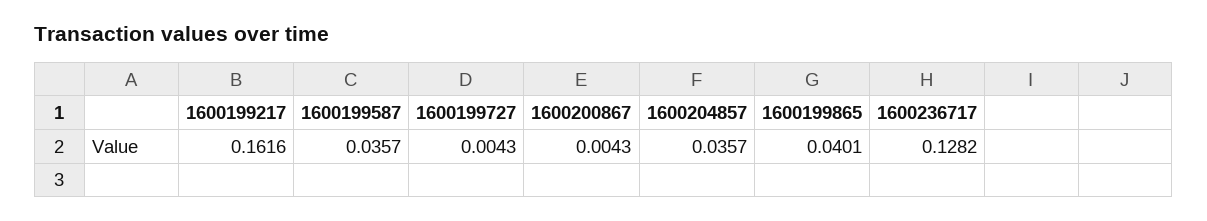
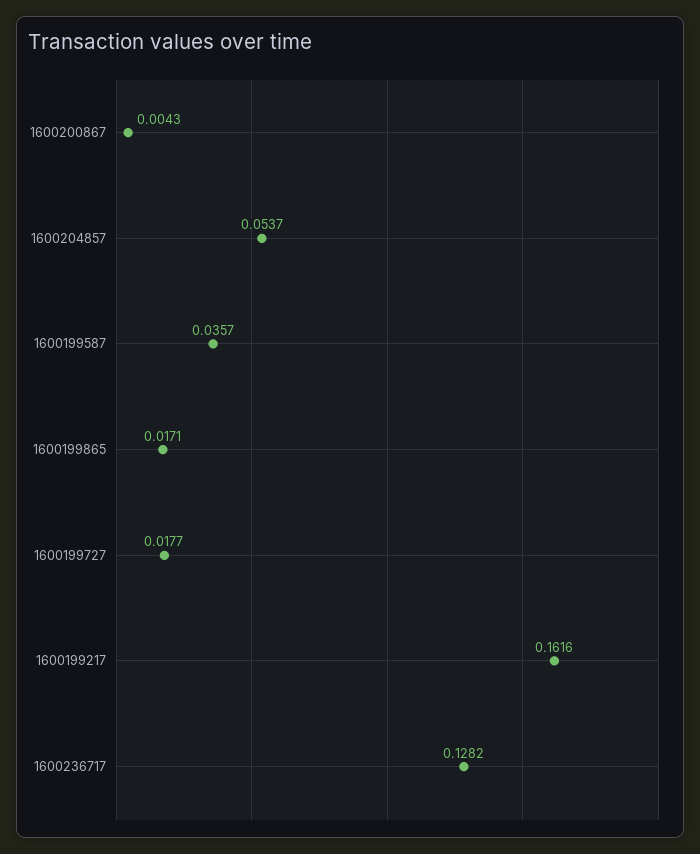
  {
    "1600199217": 0.1616,
    "1600199587": 0.0357,
-   "1600199727": 0.0043,
+   "1600199727": 0.0177,
    "1600200867": 0.0043,
-   "1600204857": 0.0357,
+   "1600204857": 0.0537,
-   "1600199865": 0.0401,
+   "1600199865": 0.0171,
    "1600236717": 0.1282
  }

